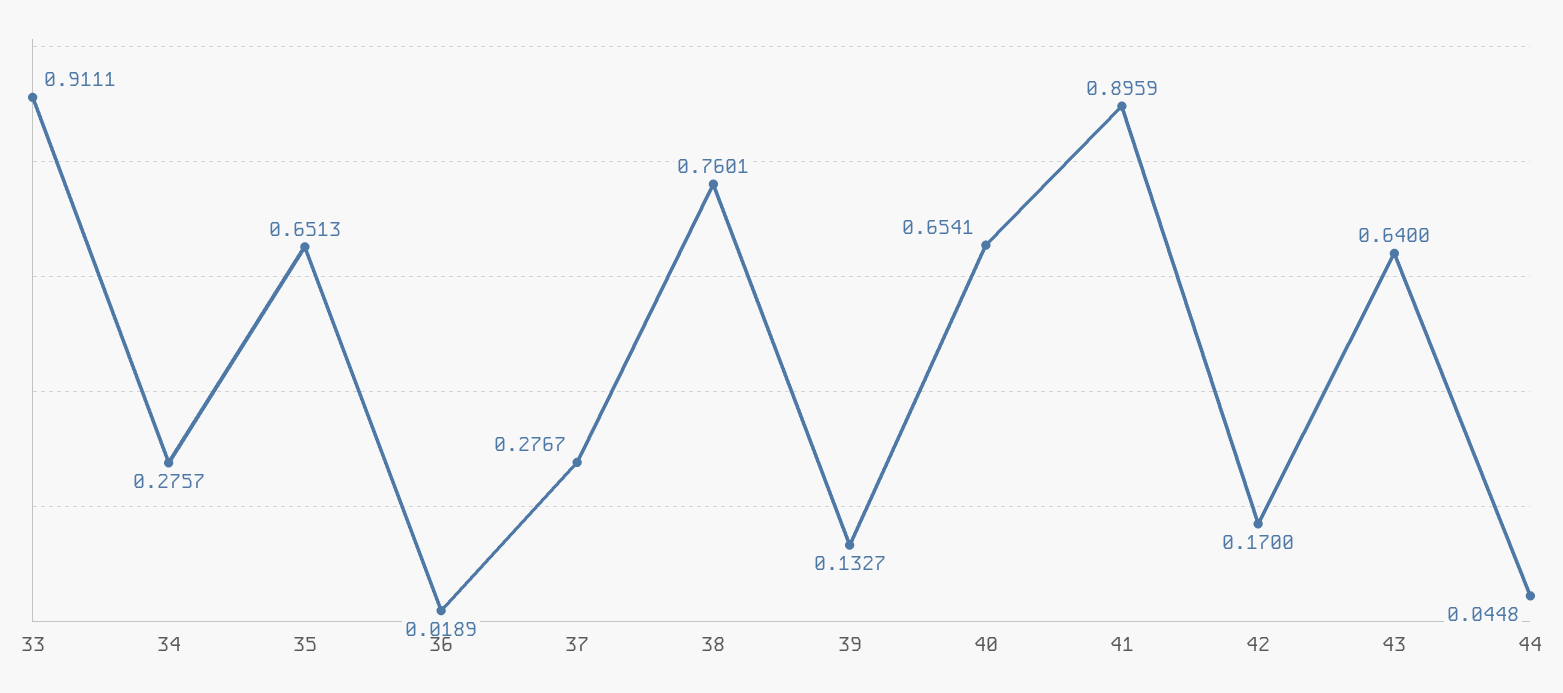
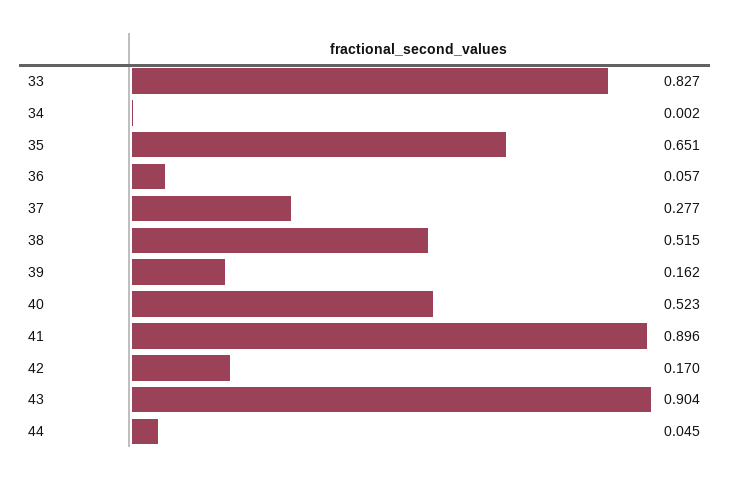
  {
-   "33": 0.9111,
+   "33": 0.827,
-   "34": 0.2757,
+   "34": 0.002,
    "35": 0.6513,
-   "36": 0.0189,
+   "36": 0.057,
    "37": 0.2767,
-   "38": 0.7601,
+   "38": 0.515,
-   "39": 0.1327,
+   "39": 0.162,
-   "40": 0.6541,
+   "40": 0.523,
    "41": 0.8959,
    "42": 0.17,
-   "43": 0.64,
+   "43": 0.904,
    "44": 0.0448
  }

